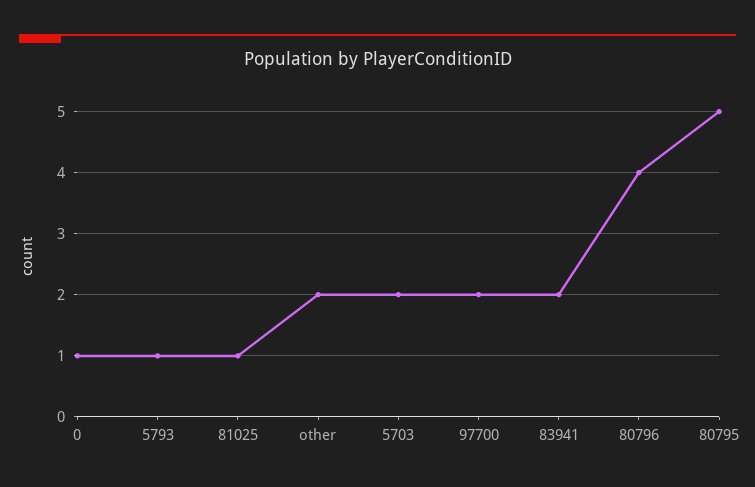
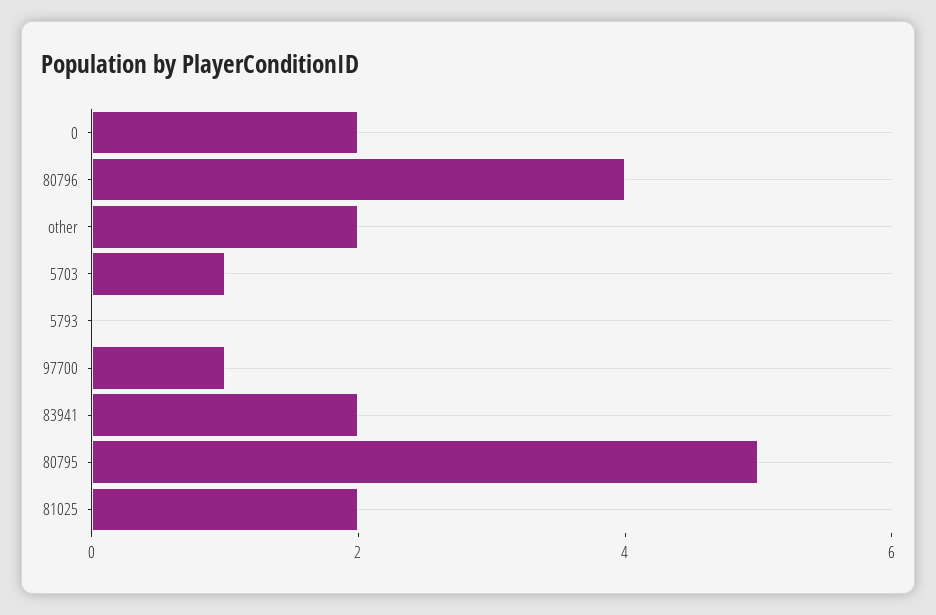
  {
-   "0": 1,
+   "0": 2,
-   "5793": 1,
+   "5793": 0,
-   "81025": 1,
+   "81025": 2,
    "other": 2,
-   "5703": 2,
+   "5703": 1,
-   "97700": 2,
+   "97700": 1,
    "83941": 2,
    "80796": 4,
    "80795": 5
  }

